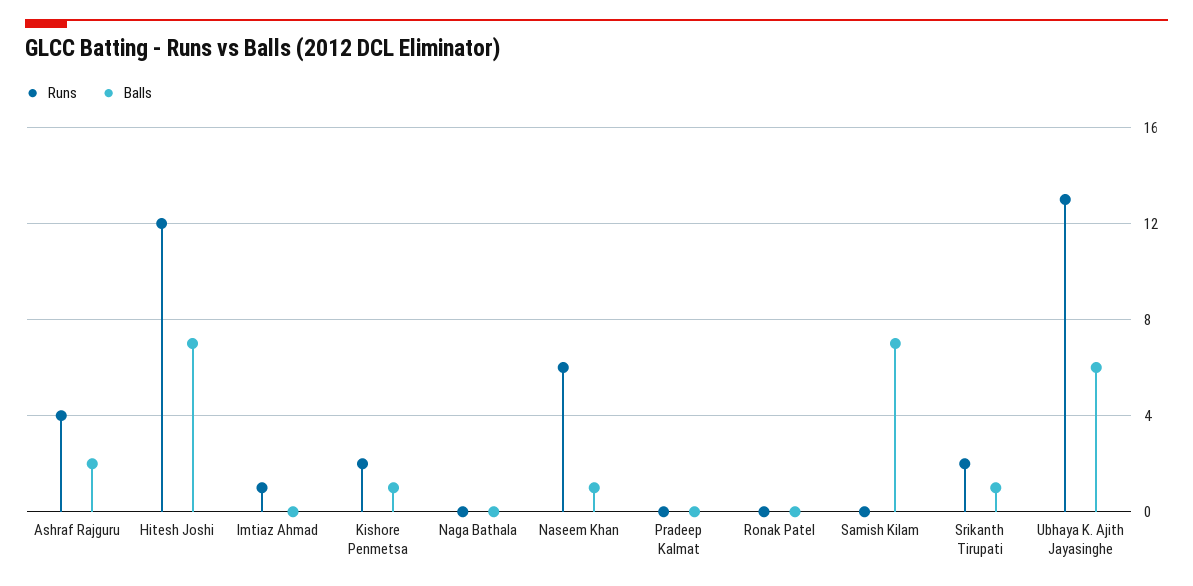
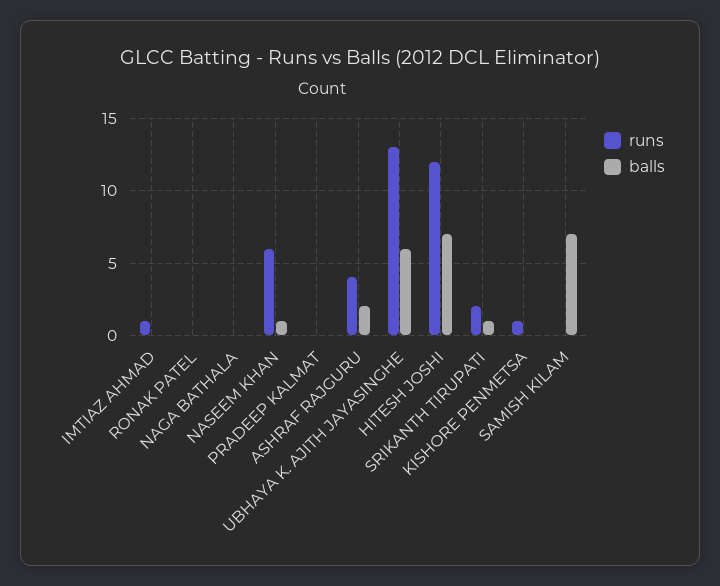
  {
    "Runs": {
      "Ashraf Rajguru": 4,
      "Hitesh Joshi": 12,
      "Imtiaz Ahmad": 1,
-     "Kishore Penmetsa": 2,
+     "Kishore Penmetsa": 1,
      "Naga Bathala": 0,
      "Naseem Khan": 6,
      "Pradeep Kalmat": 0,
      "Ronak Patel": 0,
      "Samish Kilam": 0,
      "Srikanth Tirupati": 2,
      "Ubhaya K. Ajith Jayasinghe": 13
    },
    "Balls": {
      "Ashraf Rajguru": 2,
      "Hitesh Joshi": 7,
      "Imtiaz Ahmad": 0,
-     "Kishore Penmetsa": 1,
+     "Kishore Penmetsa": 0,
      "Naga Bathala": 0,
      "Naseem Khan": 1,
      "Pradeep Kalmat": 0,
      "Ronak Patel": 0,
      "Samish Kilam": 7,
      "Srikanth Tirupati": 1,
      "Ubhaya K. Ajith Jayasinghe": 6
    }
  }

